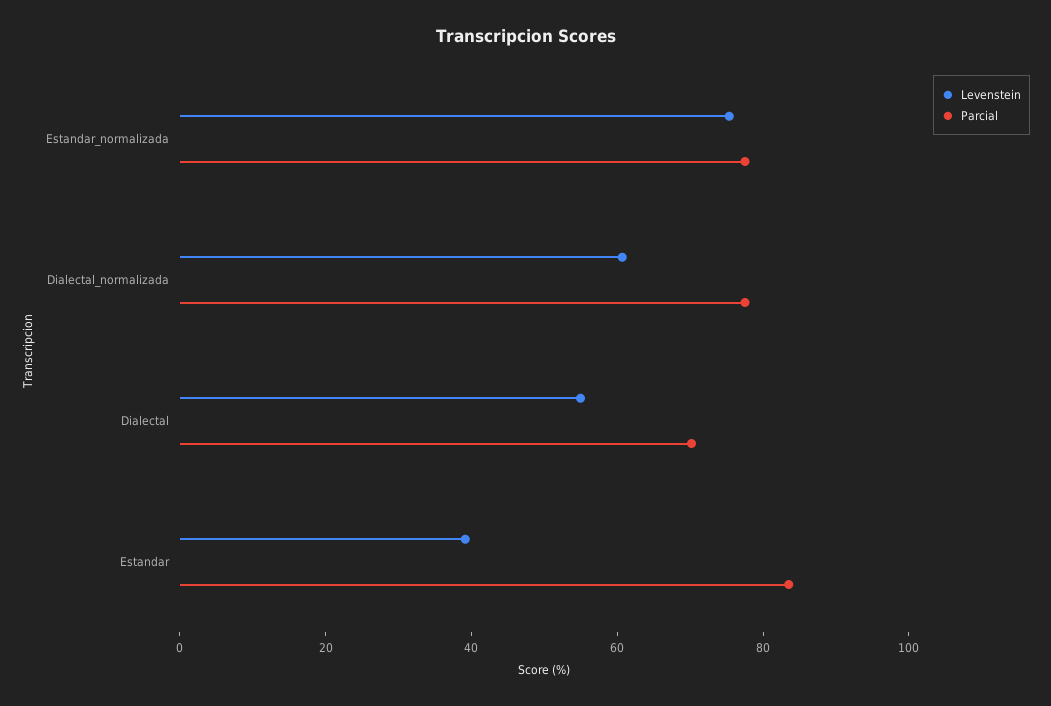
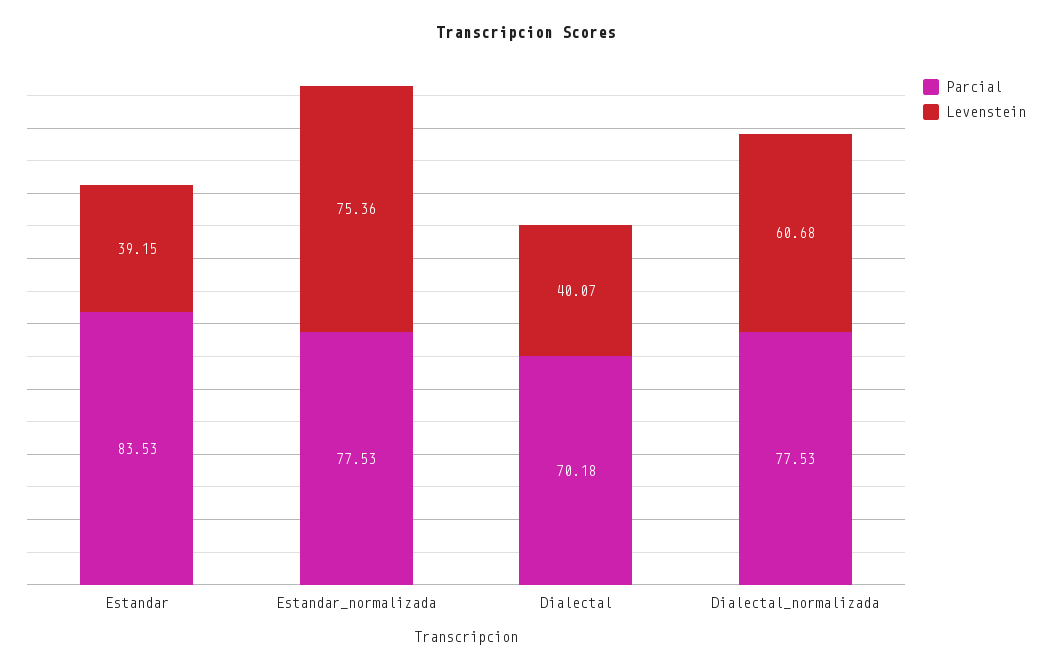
  {
    "Levenstein": {
      "Estandar_normalizada": 75.36,
      "Dialectal_normalizada": 60.68,
-     "Dialectal": 55,
+     "Dialectal": 40.07,
      "Estandar": 39.15
    },
    "Parcial": {
      "Estandar_normalizada": 77.53,
      "Dialectal_normalizada": 77.53,
      "Dialectal": 70.18,
      "Estandar": 83.53
    }
  }

